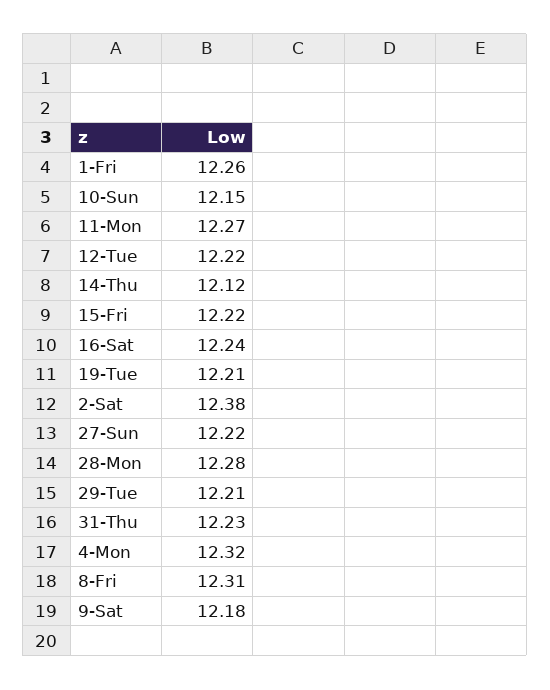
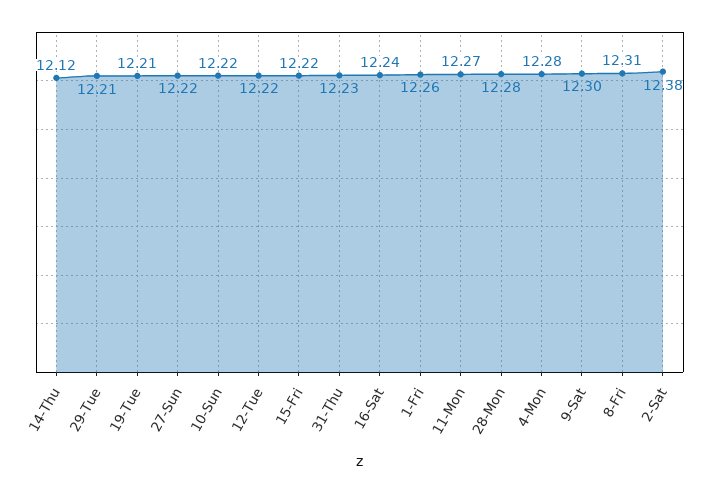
  {
    "1-Fri": 12.26,
-   "10-Sun": 12.15,
+   "10-Sun": 12.22,
    "11-Mon": 12.27,
    "12-Tue": 12.22,
    "14-Thu": 12.12,
    "15-Fri": 12.22,
    "16-Sat": 12.24,
    "19-Tue": 12.21,
    "2-Sat": 12.38,
    "27-Sun": 12.22,
    "28-Mon": 12.28,
    "29-Tue": 12.21,
    "31-Thu": 12.23,
-   "4-Mon": 12.32,
+   "4-Mon": 12.28,
    "8-Fri": 12.31,
-   "9-Sat": 12.18
+   "9-Sat": 12.3
  }

